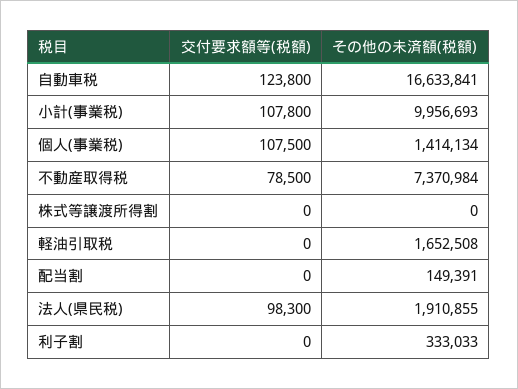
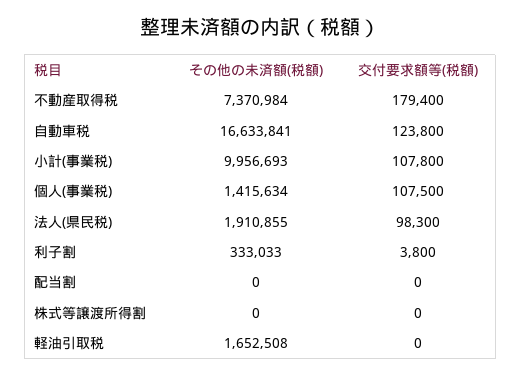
  {
    "交付要求額等(税額)": {
      "自動車税": 123800,
      "小計(事業税)": 107800,
      "個人(事業税)": 107500,
-     "不動産取得税": 78500,
+     "不動産取得税": 179400,
      "株式等譲渡所得割": 0,
      "軽油引取税": 0,
      "配当割": 0,
      "法人(県民税)": 98300,
-     "利子割": 0
+     "利子割": 3800
    },
    "その他の未済額(税額)": {
      "自動車税": 16633841,
      "小計(事業税)": 9956693,
-     "個人(事業税)": 1414134,
+     "個人(事業税)": 1415634,
      "不動産取得税": 7370984,
      "株式等譲渡所得割": 0,
      "軽油引取税": 1652508,
-     "配当割": 149391,
+     "配当割": 0,
      "法人(県民税)": 1910855,
      "利子割": 333033
    }
  }

